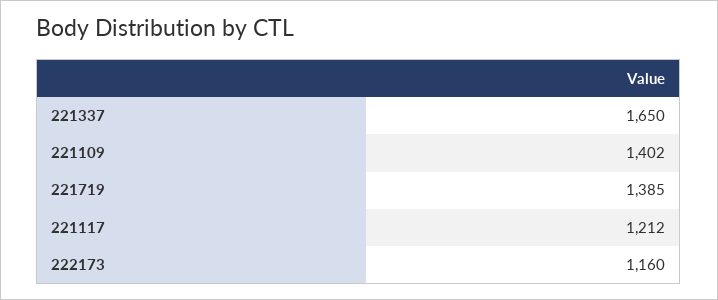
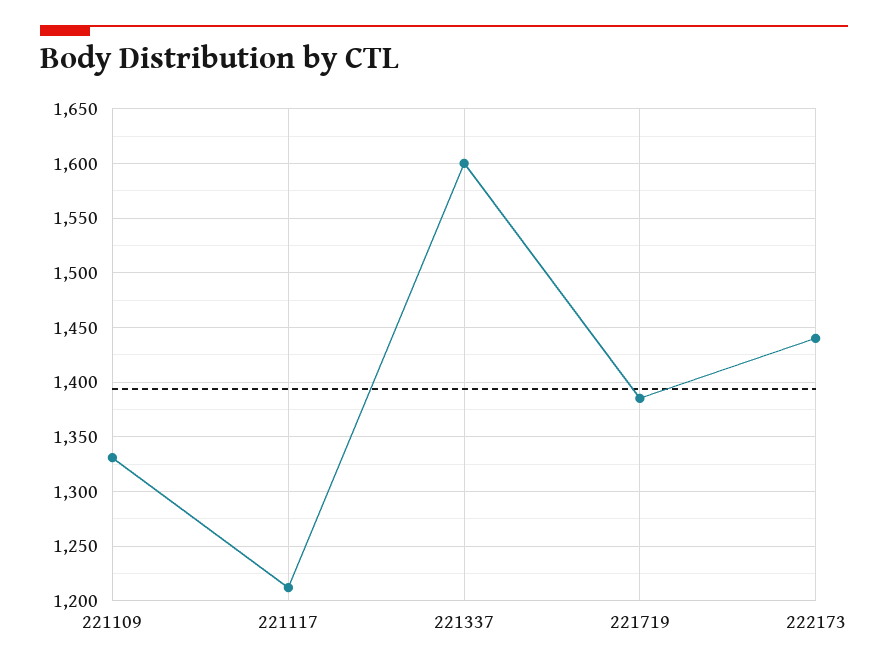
  {
-   "221337": 1650,
+   "221337": 1600,
-   "221109": 1402,
+   "221109": 1330,
    "221719": 1385,
    "221117": 1212,
-   "222173": 1160
+   "222173": 1440
  }

